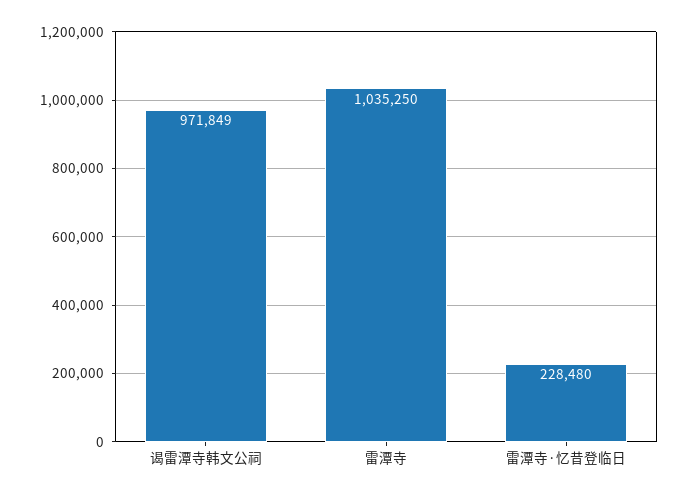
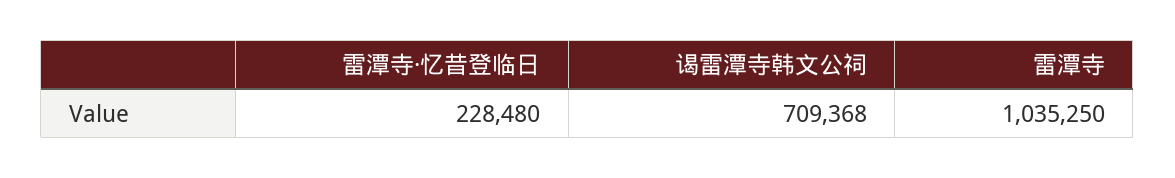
  {
-   "谒雷潭寺韩文公祠": 971849,
+   "谒雷潭寺韩文公祠": 709368,
    "雷潭寺": 1035250,
    "雷潭寺·忆昔登临日": 228480
  }

